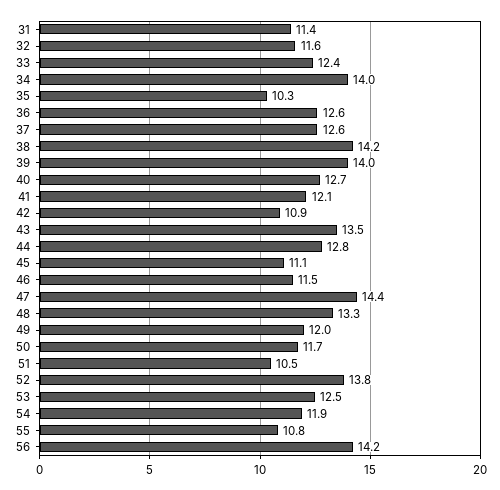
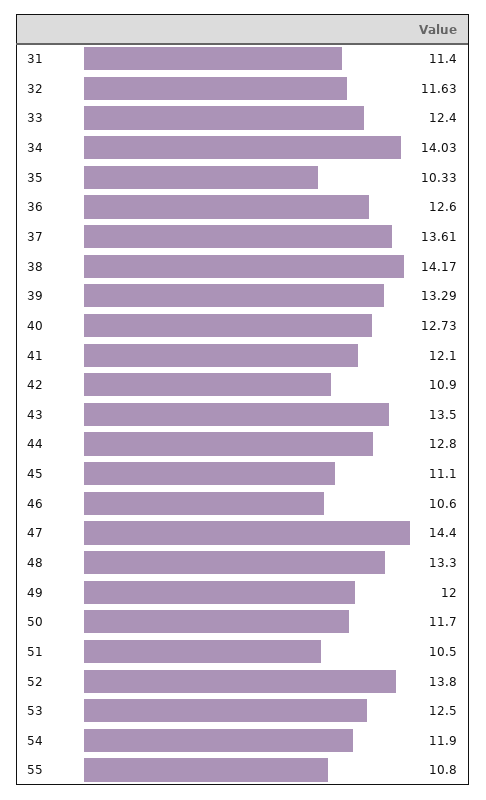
  {
    "31": 11.4,
    "32": 11.63,
    "33": 12.4,
    "34": 14.03,
    "35": 10.33,
    "36": 12.6,
-   "37": 12.6,
+   "37": 13.61,
    "38": 14.17,
-   "39": 14,
+   "39": 13.29,
    "40": 12.73,
    "41": 12.1,
    "42": 10.9,
    "43": 13.5,
    "44": 12.8,
    "45": 11.1,
-   "46": 11.5,
+   "46": 10.6,
    "47": 14.4,
    "48": 13.3,
    "49": 12,
    "50": 11.7,
    "51": 10.5,
    "52": 13.8,
    "53": 12.5,
    "54": 11.9,
-   "55": 10.8,
+   "55": 10.8
-   "56": 14.2
  }

